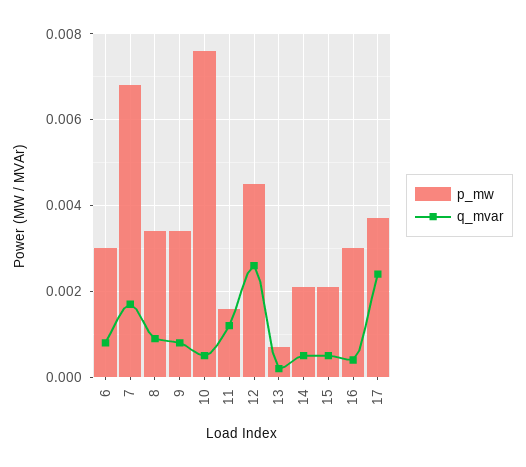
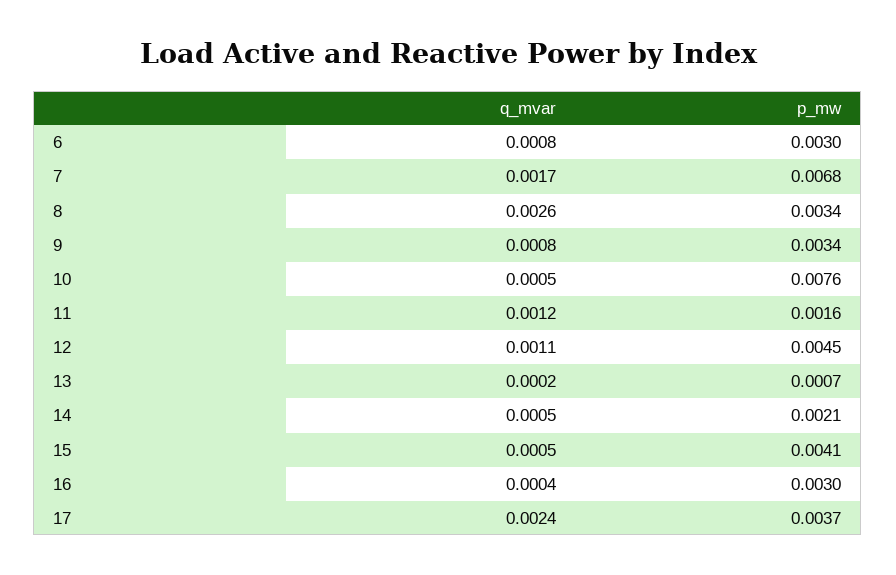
  {
    "p_mw": {
      "6": 0.003,
      "7": 0.0068,
      "8": 0.0034,
      "9": 0.0034,
      "10": 0.0076,
      "11": 0.0016,
      "12": 0.0045,
      "13": 0.0007,
      "14": 0.0021,
-     "15": 0.002,
+     "15": 0.0041,
      "16": 0.003,
      "17": 0.0037
    },
    "q_mvar": {
      "6": 0.0008,
      "7": 0.0017,
-     "8": 0.001,
+     "8": 0.0026,
      "9": 0.0008,
      "10": 0.0005,
      "11": 0.0012,
-     "12": 0.0025,
+     "12": 0.0011,
      "13": 0.0002,
      "14": 0.0005,
      "15": 0.0005,
      "16": 0.0004,
      "17": 0.0024
    }
  }

